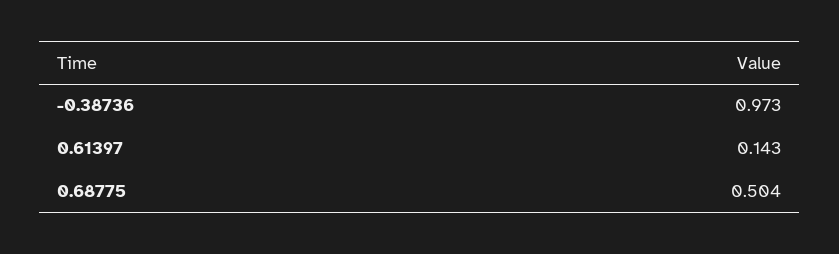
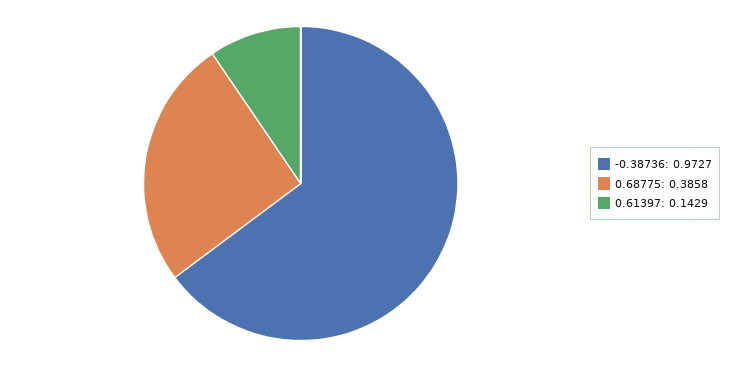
  {
    "-0.38736": 0.9727,
    "0.61397": 0.1429,
-   "0.68775": 0.504
+   "0.68775": 0.3858
  }

